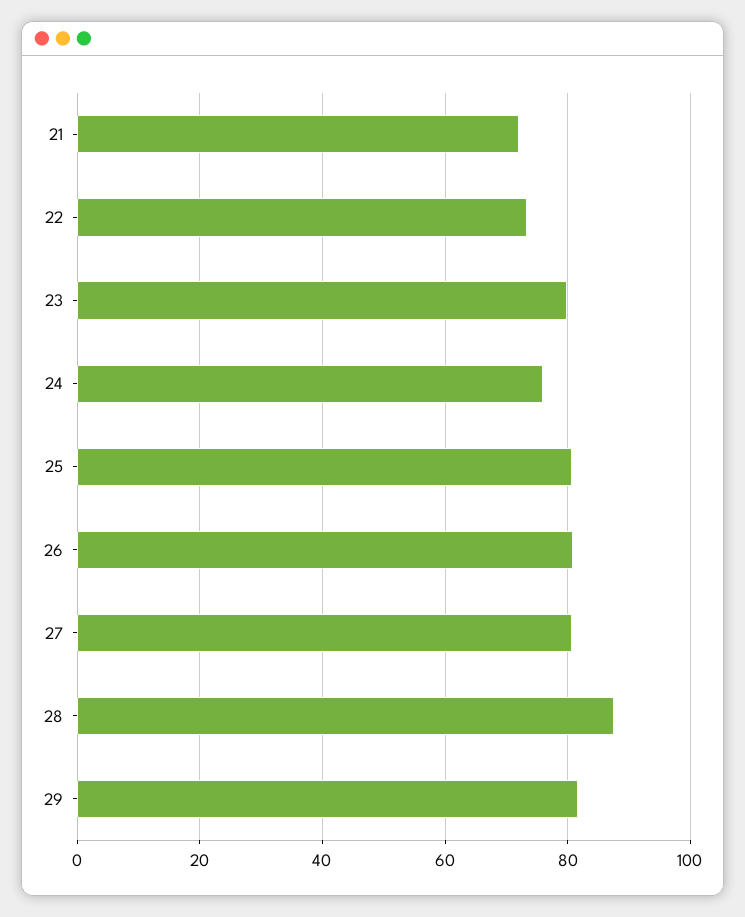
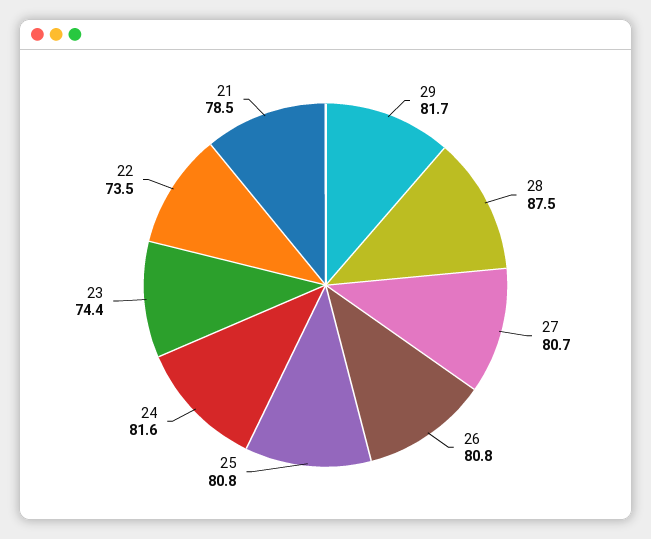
  {
-   "21": 72,
+   "21": 78.5,
    "22": 73.5,
-   "23": 80,
+   "23": 74.4,
-   "24": 76,
+   "24": 81.6,
    "25": 80.8,
    "26": 80.8,
    "27": 80.7,
    "28": 87.5,
    "29": 81.7
  }

